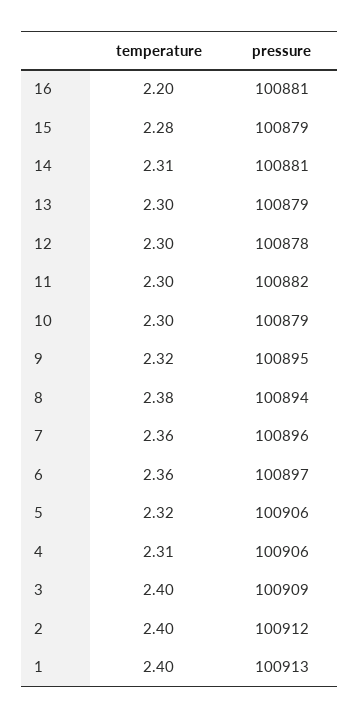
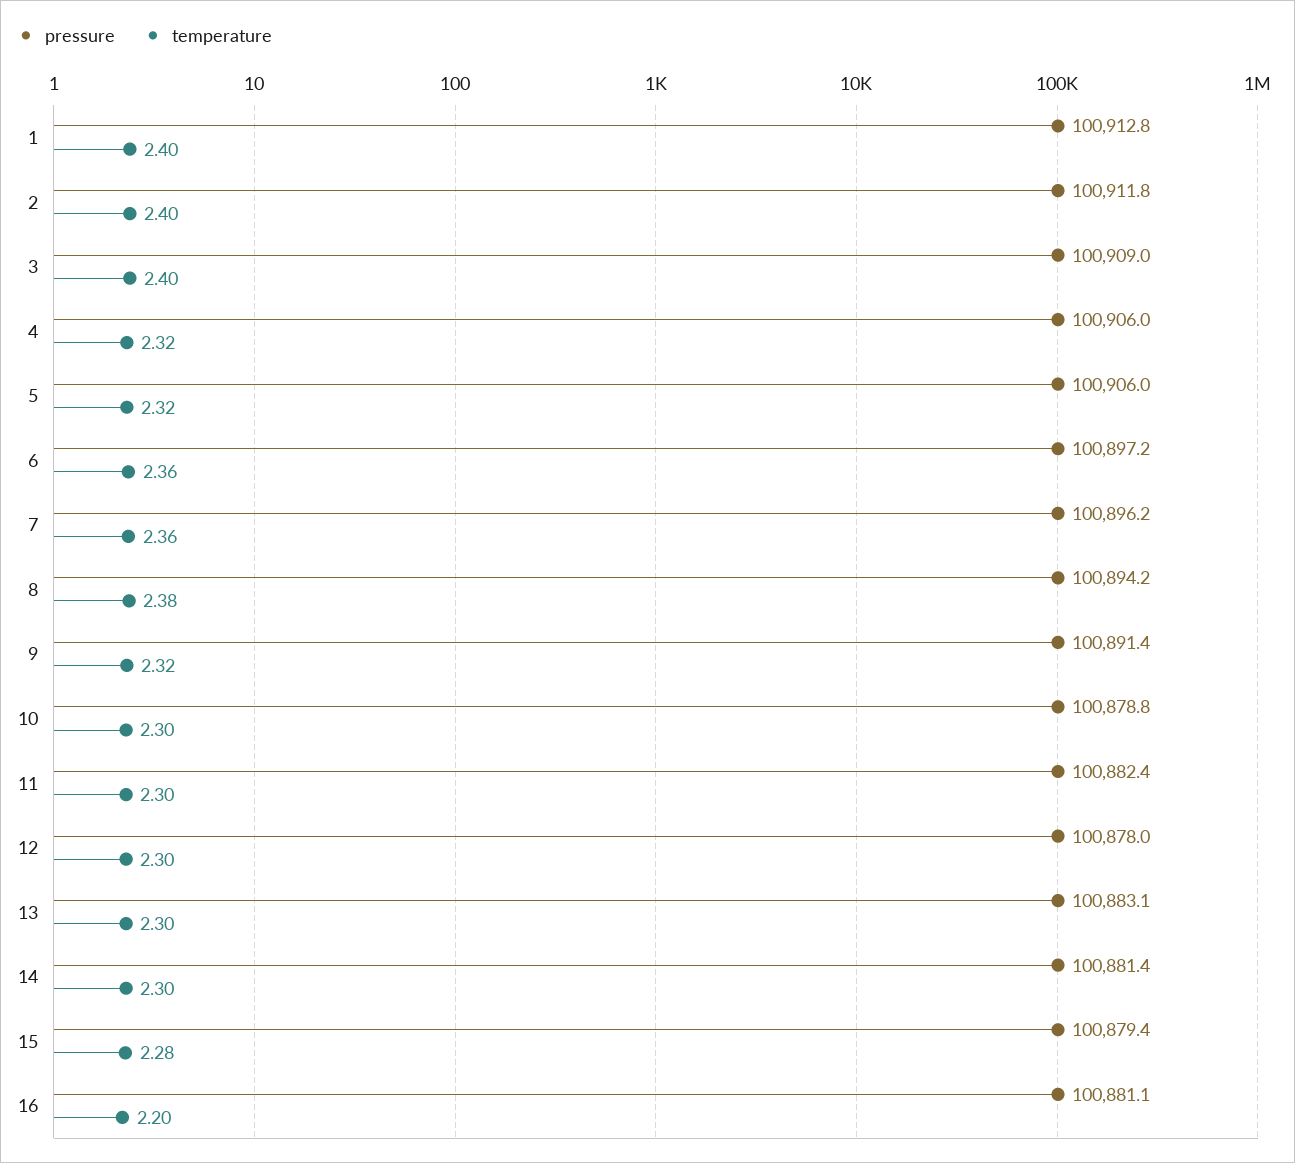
  {
    "temperature": {
      "16": 2.2,
      "15": 2.28,
-     "14": 2.31,
+     "14": 2.3,
      "13": 2.3,
      "12": 2.3,
      "11": 2.3,
      "10": 2.3,
      "9": 2.32,
      "8": 2.38,
      "7": 2.36,
      "6": 2.36,
      "5": 2.32,
-     "4": 2.31,
+     "4": 2.32,
      "3": 2.4,
      "2": 2.4,
      "1": 2.4
    },
    "pressure": {
      "16": 100881.1,
      "15": 100879.4,
      "14": 100881.4,
-     "13": 100879,
+     "13": 100883.1,
      "12": 100878,
      "11": 100882.4,
      "10": 100878.8,
-     "9": 100895,
+     "9": 100891.4,
      "8": 100894.2,
      "7": 100896.2,
      "6": 100897.2,
      "5": 100906,
      "4": 100906,
      "3": 100909,
      "2": 100911.8,
      "1": 100912.8
    }
  }

